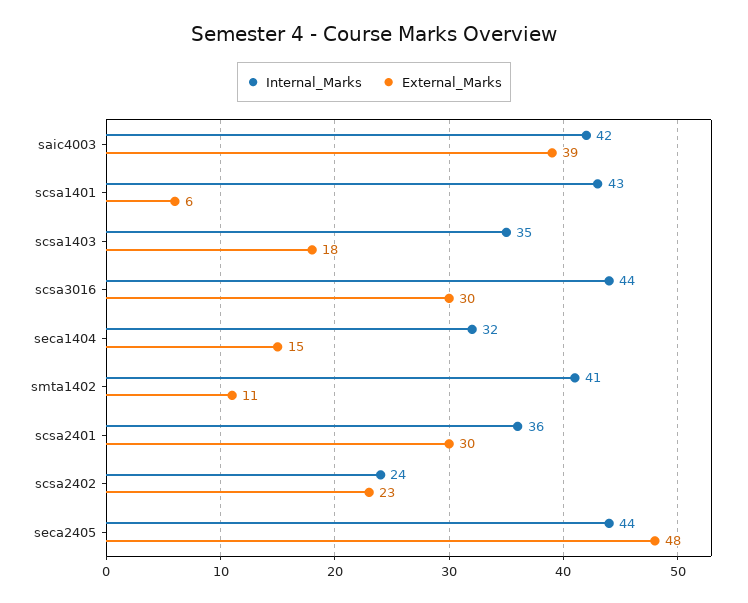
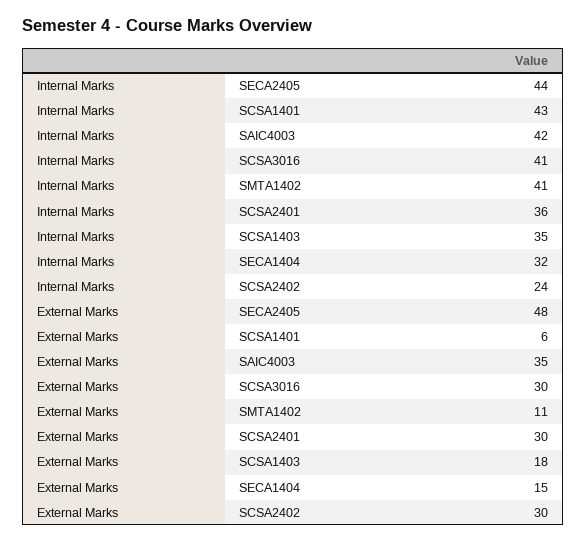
  {
    "Internal_Marks": {
      "saic4003": 42,
      "scsa1401": 43,
      "scsa1403": 35,
-     "scsa3016": 44,
+     "scsa3016": 41,
      "seca1404": 32,
      "smta1402": 41,
      "scsa2401": 36,
      "scsa2402": 24,
      "seca2405": 44
    },
    "External_Marks": {
-     "saic4003": 39,
+     "saic4003": 35,
      "scsa1401": 6,
      "scsa1403": 18,
      "scsa3016": 30,
      "seca1404": 15,
      "smta1402": 11,
      "scsa2401": 30,
-     "scsa2402": 23,
+     "scsa2402": 30,
      "seca2405": 48
    }
  }

